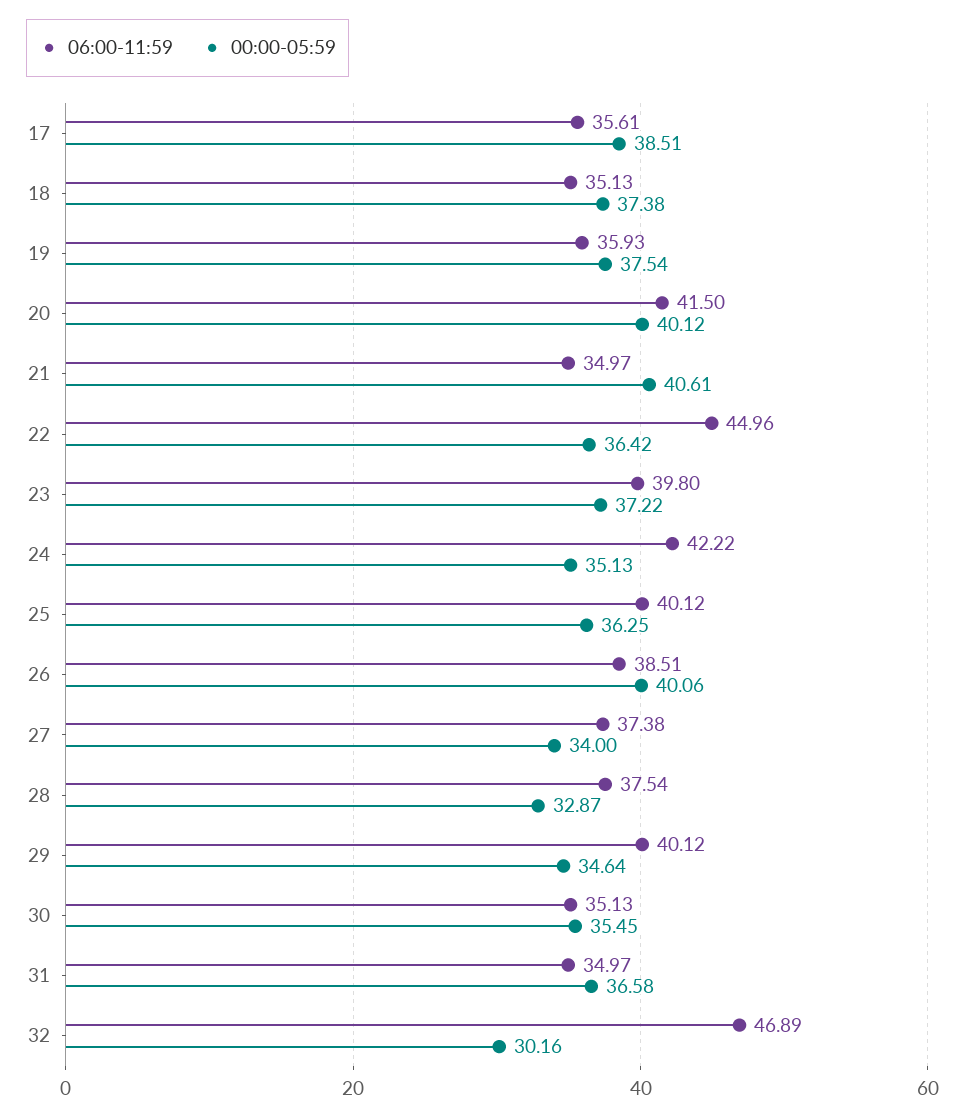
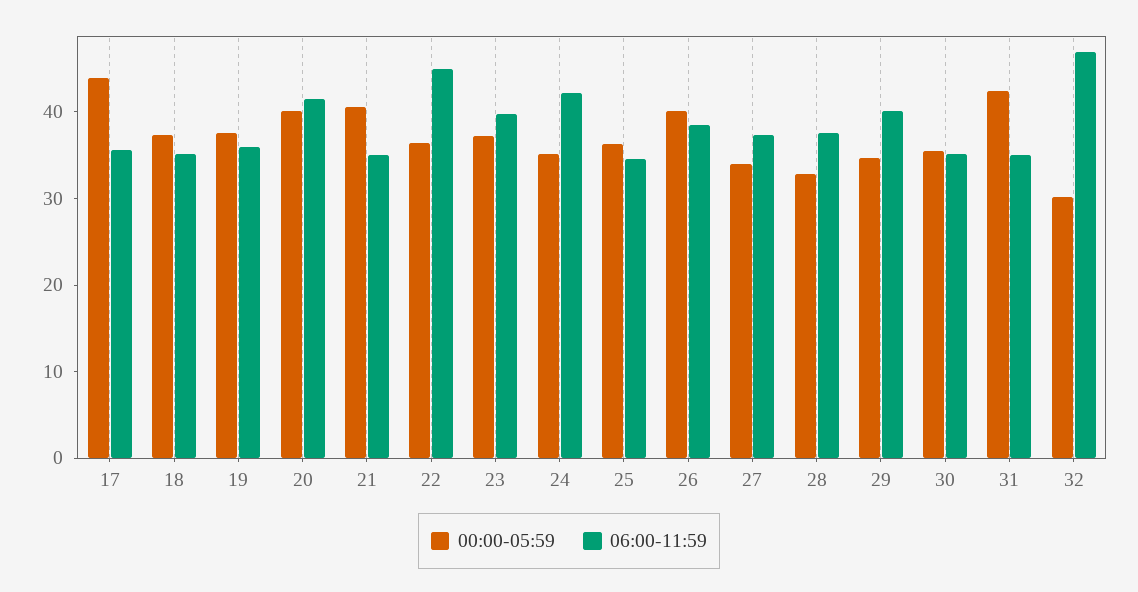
  {
    "06:00-11:59": {
      "17": 35.61,
      "18": 35.13,
      "19": 35.93,
      "20": 41.5,
      "21": 34.97,
      "22": 44.96,
      "23": 39.8,
      "24": 42.22,
-     "25": 40.12,
+     "25": 34,
      "26": 38.51,
      "27": 37.38,
      "28": 37.54,
      "29": 40.12,
      "30": 35.13,
      "31": 34.97,
      "32": 46.89
    },
    "00:00-05:59": {
-     "17": 38.51,
+     "17": 44,
      "18": 37.38,
      "19": 37.54,
      "20": 40.12,
      "21": 40.61,
      "22": 36.42,
      "23": 37.22,
      "24": 35.13,
      "25": 36.25,
      "26": 40.06,
      "27": 34,
      "28": 32.87,
      "29": 34.64,
      "30": 35.45,
-     "31": 36.58,
+     "31": 42,
      "32": 30.16
    }
  }

